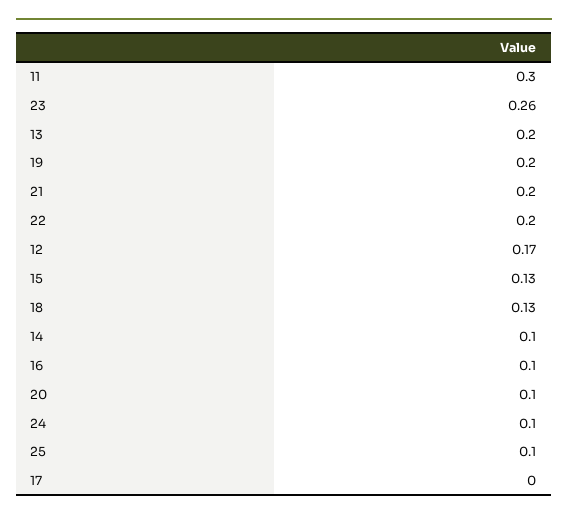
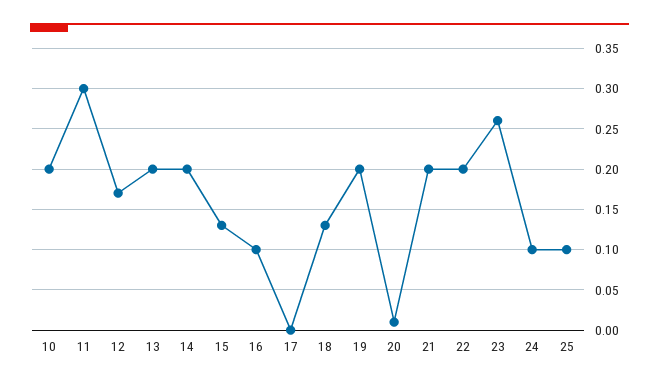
  {
    "11": 0.3,
    "23": 0.26,
    "13": 0.2,
    "19": 0.2,
    "21": 0.2,
    "22": 0.2,
    "12": 0.17,
    "15": 0.13,
    "18": 0.13,
-   "14": 0.1,
+   "14": 0.2,
    "16": 0.1,
-   "20": 0.1,
+   "20": 0.01,
    "24": 0.1,
    "25": 0.1,
-   "17": 0
+   "17": 0,
+   "10": 0.2
  }

